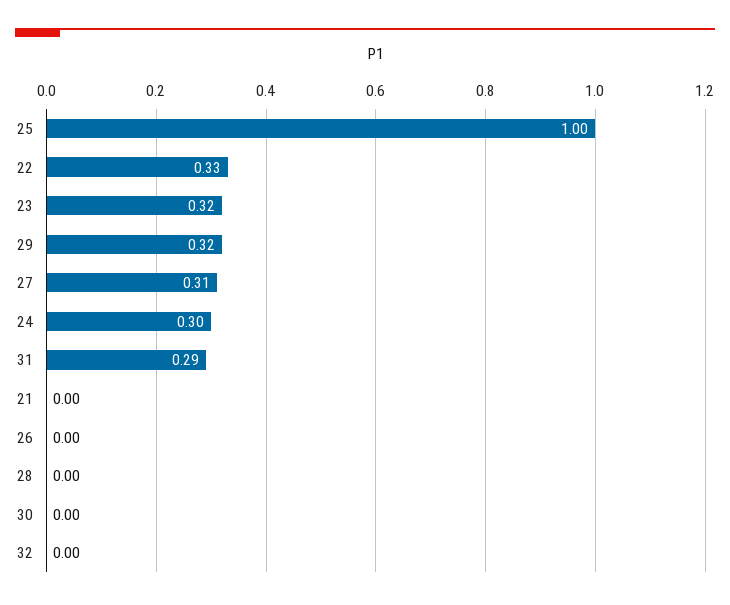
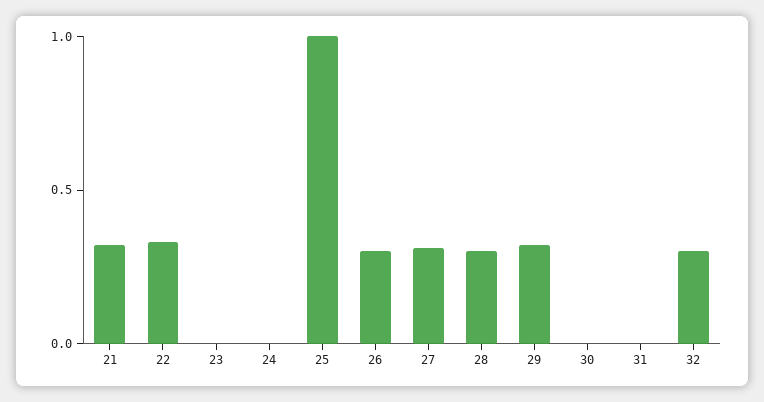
  {
    "25": 1,
    "22": 0.33,
-   "23": 0.32,
+   "23": 0,
    "29": 0.32,
    "27": 0.31,
-   "24": 0.3,
+   "24": 0,
-   "31": 0.29,
+   "31": 0,
-   "21": 0,
+   "21": 0.3,
-   "26": 0,
+   "26": 0.3,
-   "28": 0,
+   "28": 0.3,
    "30": 0,
-   "32": 0
+   "32": 0.3
  }

